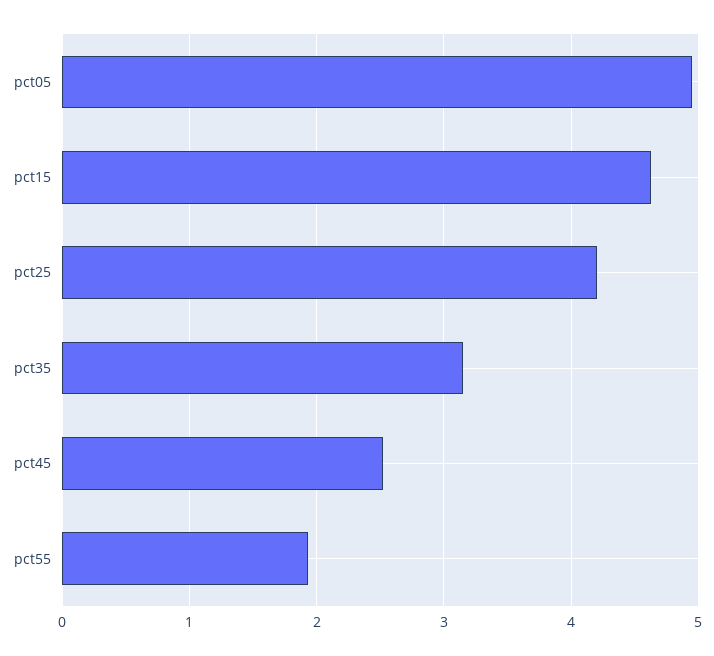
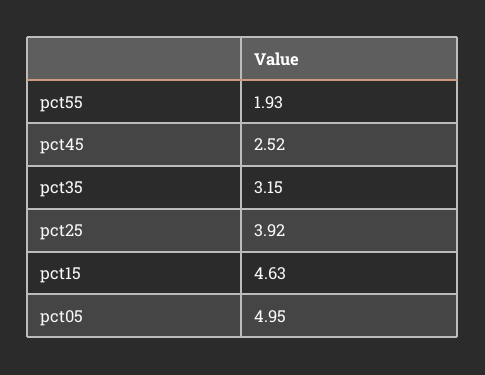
  {
    "pct05": 4.95,
    "pct15": 4.63,
-   "pct25": 4.2,
+   "pct25": 3.92,
    "pct35": 3.15,
    "pct45": 2.52,
    "pct55": 1.93
  }

